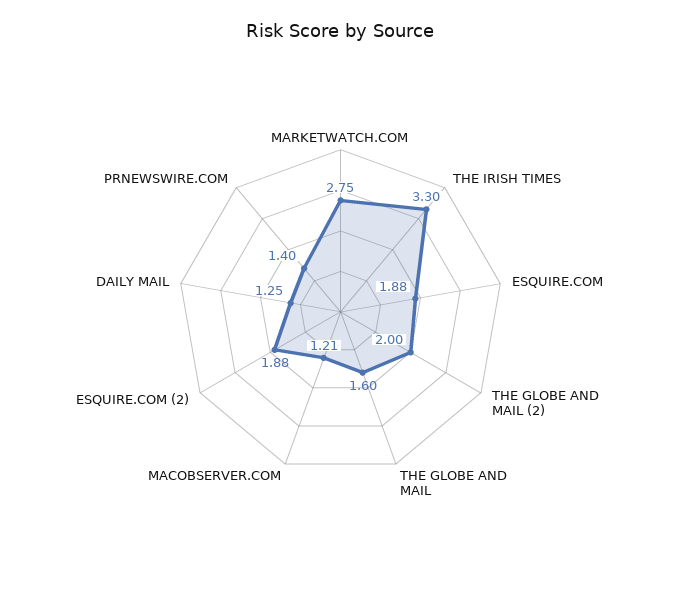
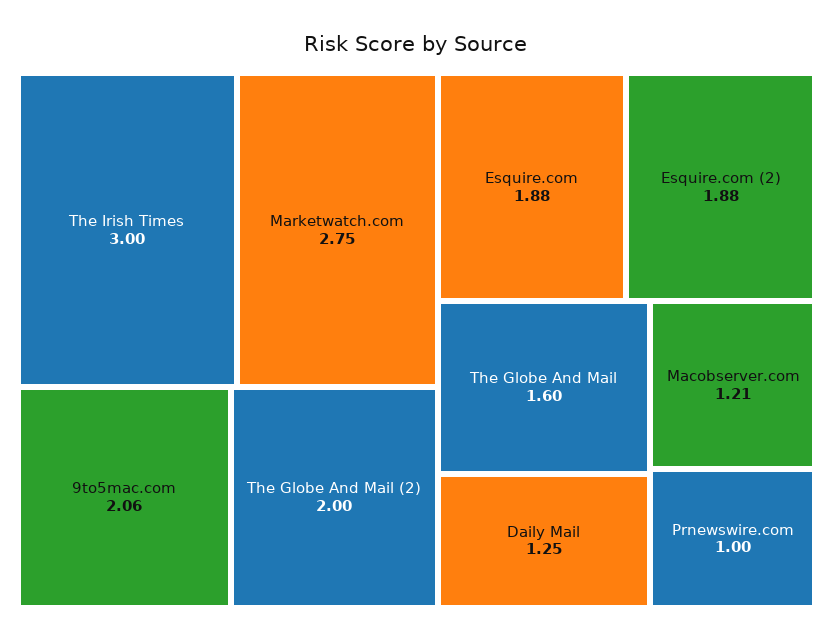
  {
    "MARKETWATCH.COM": 2.75,
-   "THE IRISH TIMES": 3.3,
+   "THE IRISH TIMES": 3,
    "ESQUIRE.COM": 1.88,
    "THE GLOBE AND MAIL (2)": 2,
    "THE GLOBE AND MAIL": 1.6,
    "MACOBSERVER.COM": 1.21,
    "ESQUIRE.COM (2)": 1.88,
    "DAILY MAIL": 1.25,
-   "PRNEWSWIRE.COM": 1.4
+   "PRNEWSWIRE.COM": 1,
+   "9to5mac.com": 2.06
  }

